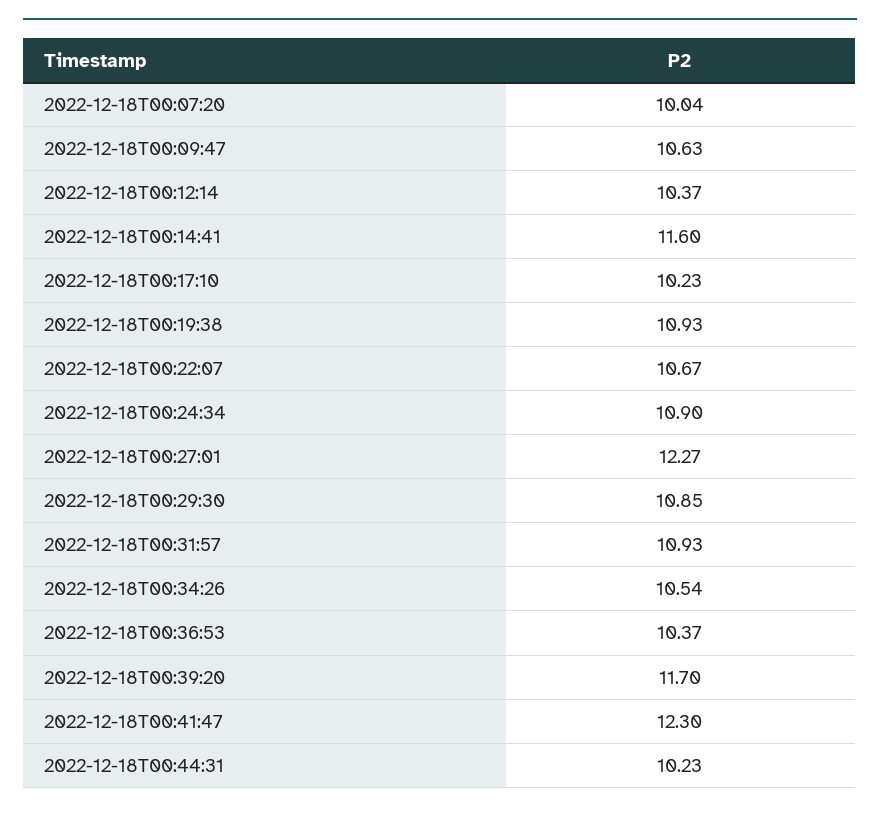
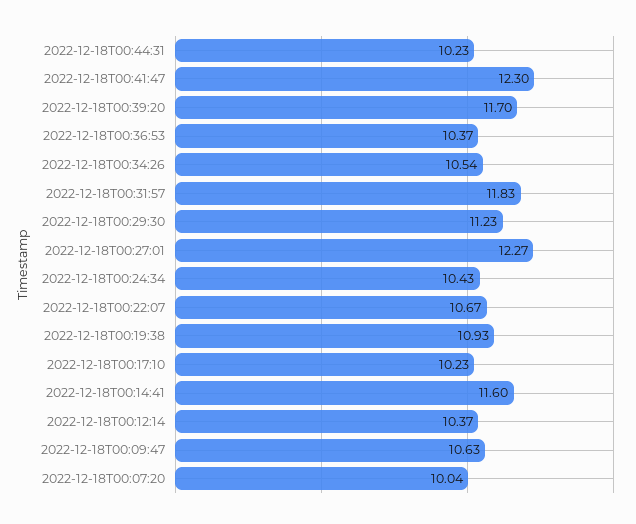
  {
    "2022-12-18T00:07:20": 10.04,
    "2022-12-18T00:09:47": 10.63,
    "2022-12-18T00:12:14": 10.37,
    "2022-12-18T00:14:41": 11.6,
    "2022-12-18T00:17:10": 10.23,
    "2022-12-18T00:19:38": 10.93,
    "2022-12-18T00:22:07": 10.67,
-   "2022-12-18T00:24:34": 10.9,
+   "2022-12-18T00:24:34": 10.43,
    "2022-12-18T00:27:01": 12.27,
-   "2022-12-18T00:29:30": 10.85,
+   "2022-12-18T00:29:30": 11.23,
-   "2022-12-18T00:31:57": 10.93,
+   "2022-12-18T00:31:57": 11.83,
    "2022-12-18T00:34:26": 10.54,
    "2022-12-18T00:36:53": 10.37,
    "2022-12-18T00:39:20": 11.7,
    "2022-12-18T00:41:47": 12.3,
    "2022-12-18T00:44:31": 10.23
  }

